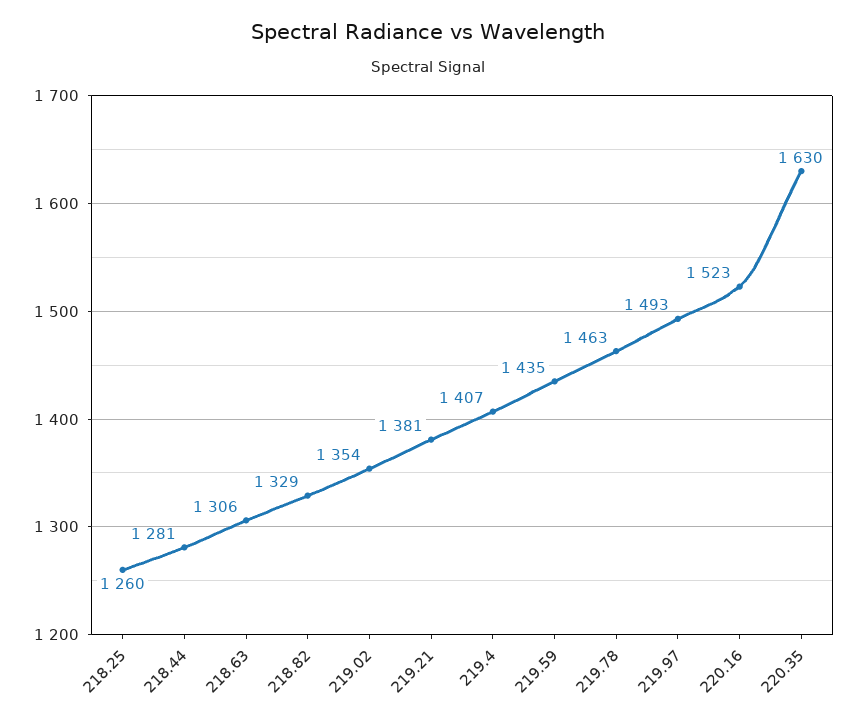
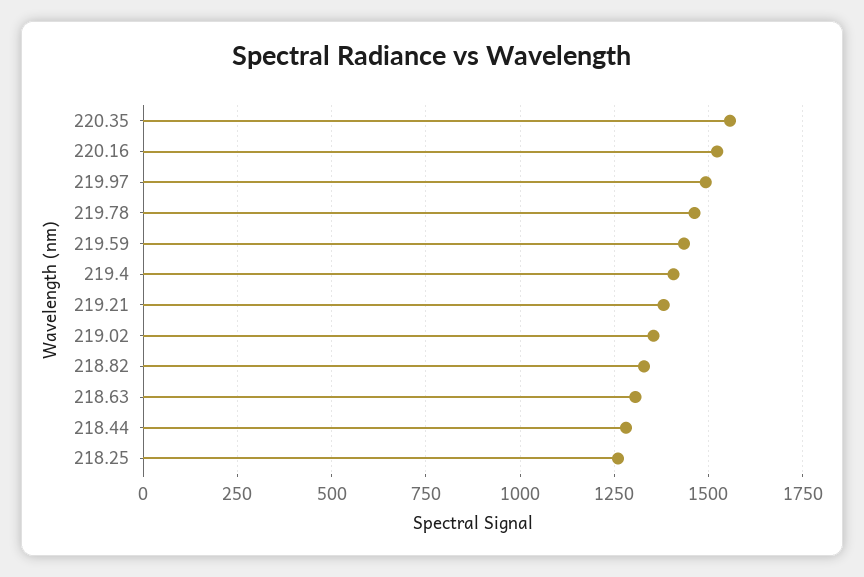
  {
    "218.25": 1260,
    "218.44": 1281,
    "218.63": 1306,
    "218.82": 1329,
    "219.02": 1354,
    "219.21": 1381,
    "219.4": 1407,
    "219.59": 1435,
    "219.78": 1463,
    "219.97": 1493,
    "220.16": 1523,
-   "220.35": 1630
+   "220.35": 1550
  }

